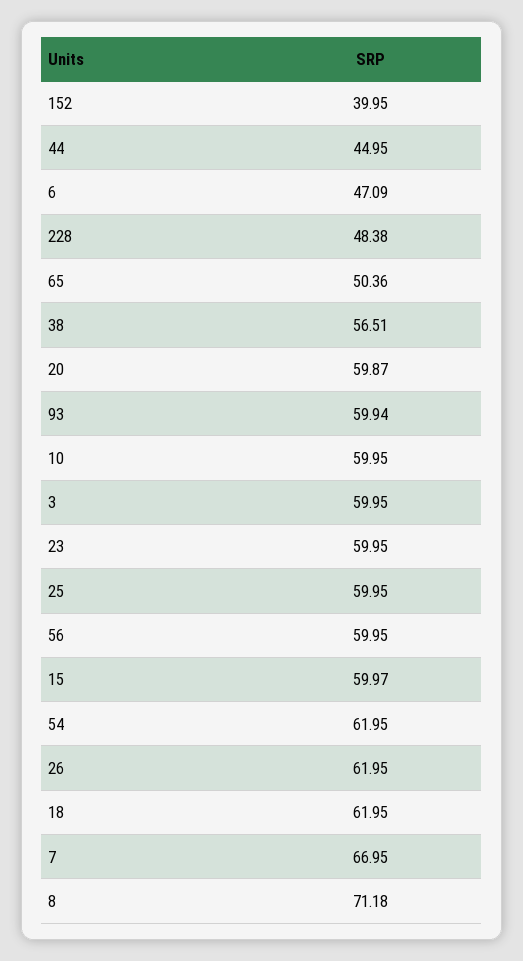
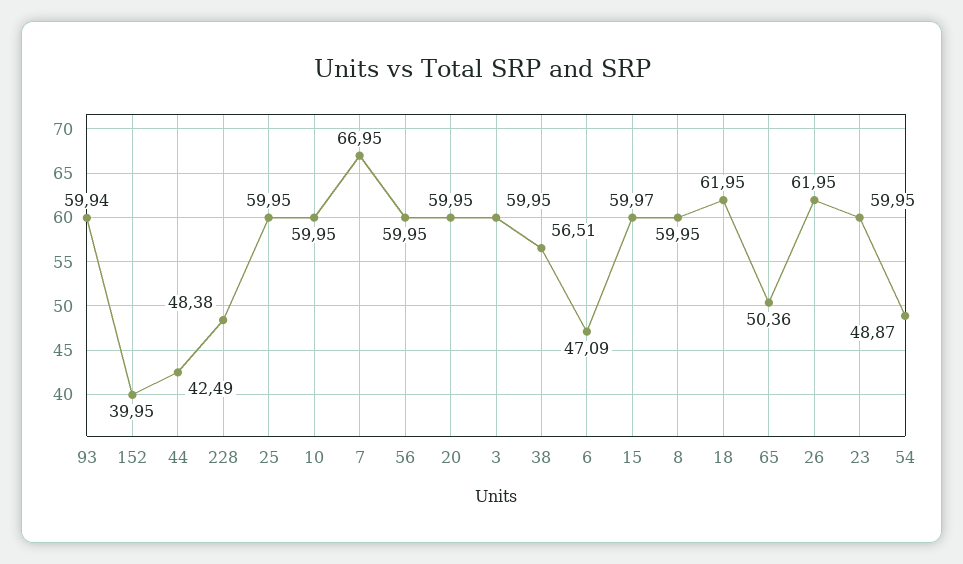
  {
    "152": 39.95,
-   "44": 44.95,
+   "44": 42.49,
    "6": 47.09,
    "228": 48.38,
    "65": 50.36,
    "38": 56.51,
-   "20": 59.87,
+   "20": 59.95,
    "93": 59.94,
    "10": 59.95,
    "3": 59.95,
    "23": 59.95,
    "25": 59.95,
    "56": 59.95,
    "15": 59.97,
-   "54": 61.95,
+   "54": 48.87,
    "26": 61.95,
    "18": 61.95,
    "7": 66.95,
-   "8": 71.18
+   "8": 59.95
  }

